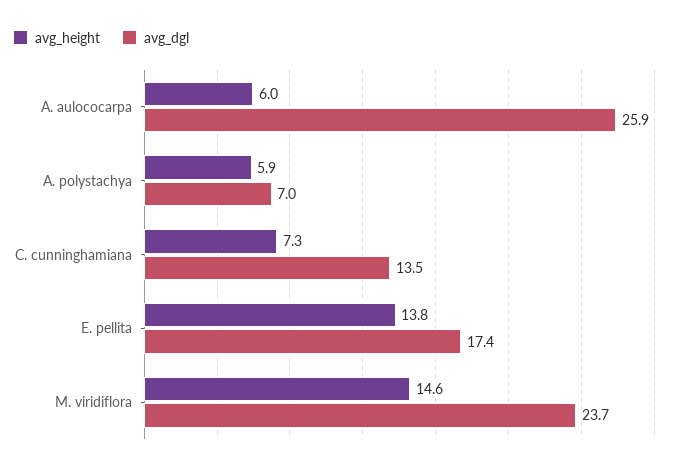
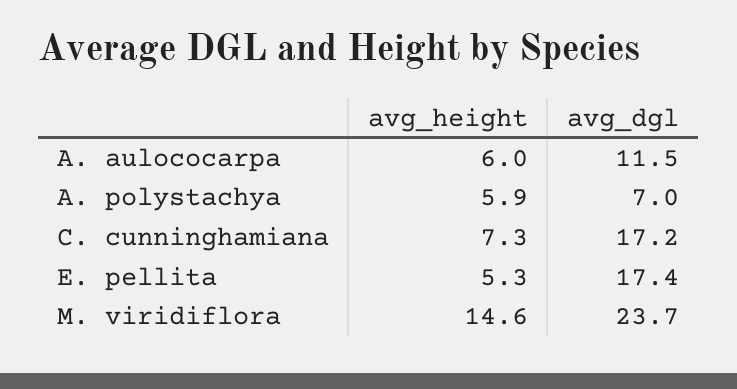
  {
    "avg_height": {
      "A. aulococarpa": 6,
      "A. polystachya": 5.9,
      "C. cunninghamiana": 7.3,
-     "E. pellita": 13.8,
+     "E. pellita": 5.3,
      "M. viridiflora": 14.6
    },
    "avg_dgl": {
-     "A. aulococarpa": 25.9,
+     "A. aulococarpa": 11.5,
      "A. polystachya": 7,
-     "C. cunninghamiana": 13.5,
+     "C. cunninghamiana": 17.2,
      "E. pellita": 17.4,
      "M. viridiflora": 23.7
    }
  }

